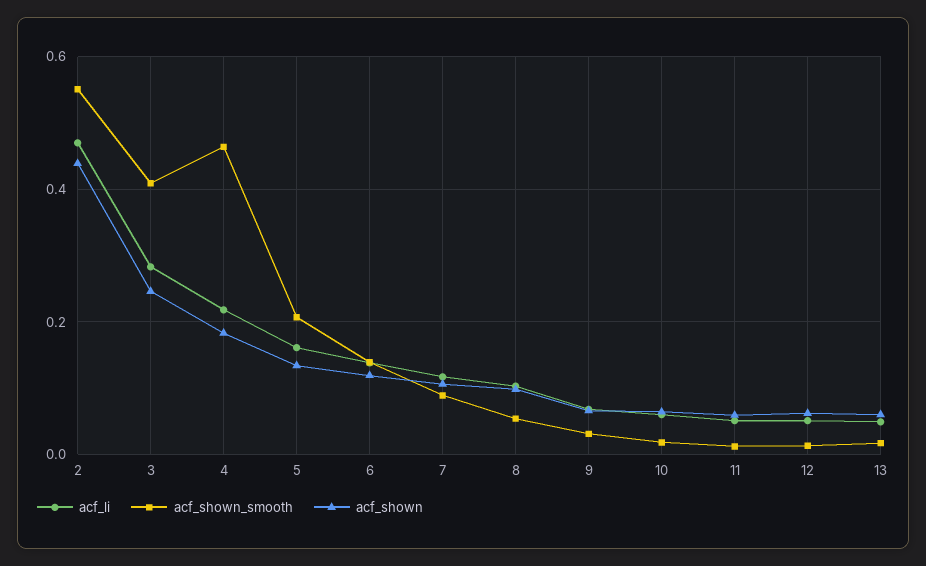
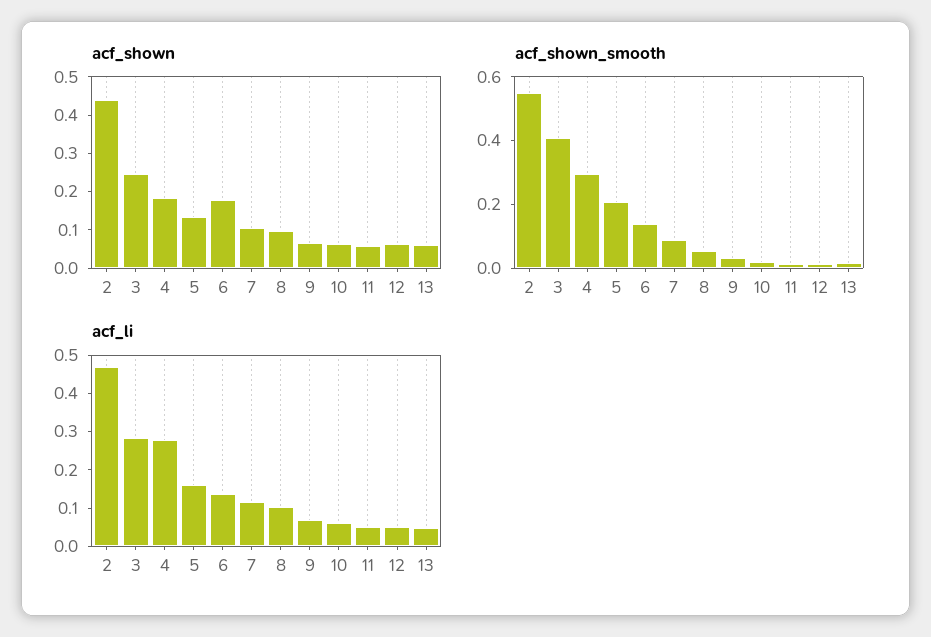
  {
    "acf_li": {
      "2": 0.48,
      "3": 0.28,
-     "4": 0.22,
+     "4": 0.275,
      "5": 0.16,
      "6": 0.14,
      "7": 0.12,
      "8": 0.1,
      "9": 0.06,
      "10": 0.06,
      "11": 0.06,
      "12": 0.06,
      "13": 0.04
    },
    "acf_shown_smooth": {
      "2": 0.56,
      "3": 0.4,
-     "4": 0.46,
+     "4": 0.3,
      "5": 0.2,
      "6": 0.14,
      "7": 0.08,
      "8": 0.06,
      "9": 0.04,
      "10": 0.02,
      "11": 0.02,
      "12": 0.02,
      "13": 0.02
    },
    "acf_shown": {
      "2": 0.44,
      "3": 0.24,
      "4": 0.18,
      "5": 0.14,
-     "6": 0.12,
+     "6": 0.175,
      "7": 0.1,
      "8": 0.1,
      "9": 0.06,
      "10": 0.06,
      "11": 0.06,
      "12": 0.06,
      "13": 0.06
    }
  }

